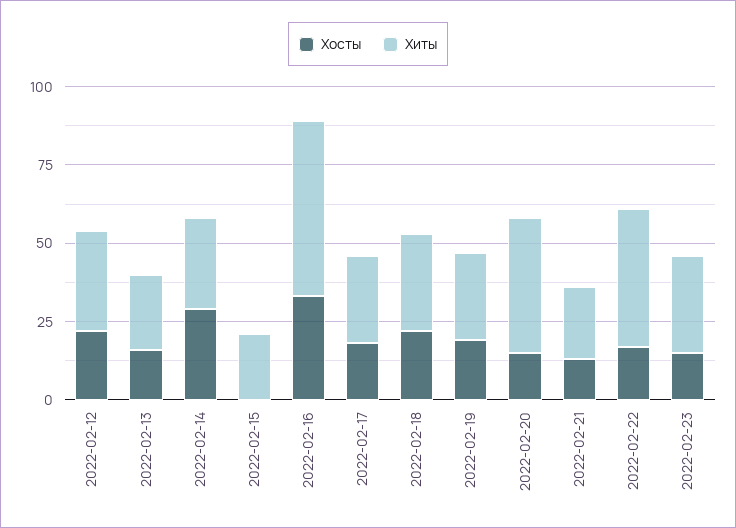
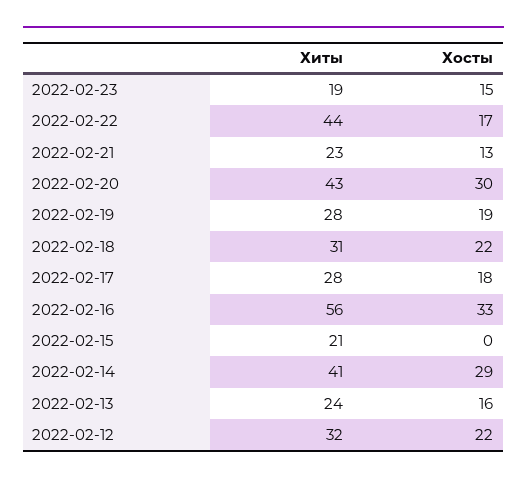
  {
    "Хосты": {
      "2022-02-12": 22,
      "2022-02-13": 16,
      "2022-02-14": 29,
      "2022-02-15": 0,
      "2022-02-16": 33,
      "2022-02-17": 18,
      "2022-02-18": 22,
      "2022-02-19": 19,
-     "2022-02-20": 15,
+     "2022-02-20": 30,
      "2022-02-21": 13,
      "2022-02-22": 17,
      "2022-02-23": 15
    },
    "Хиты": {
      "2022-02-12": 32,
      "2022-02-13": 24,
-     "2022-02-14": 30,
+     "2022-02-14": 41,
      "2022-02-15": 21,
      "2022-02-16": 56,
      "2022-02-17": 28,
      "2022-02-18": 31,
      "2022-02-19": 28,
      "2022-02-20": 43,
      "2022-02-21": 23,
      "2022-02-22": 44,
-     "2022-02-23": 30
+     "2022-02-23": 19
    }
  }

